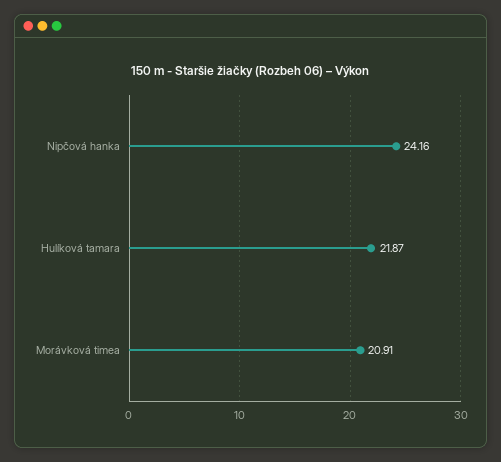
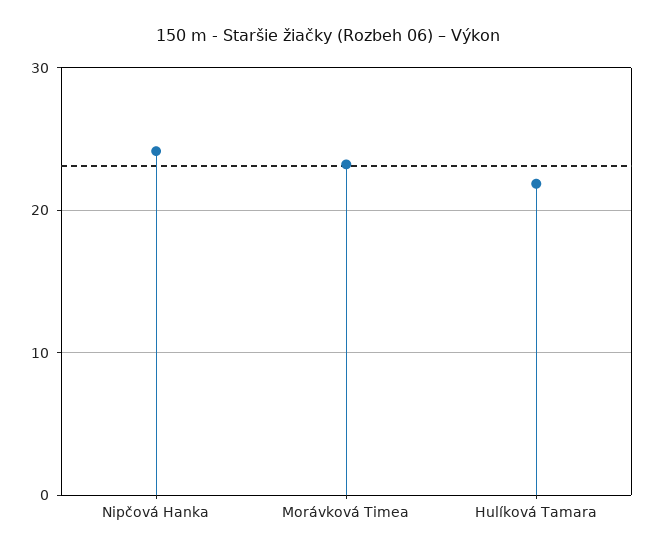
  {
    "Nipčová hanka": 24.16,
    "Hulíková tamara": 21.87,
-   "Morávková timea": 20.91
+   "Morávková timea": 23
  }

